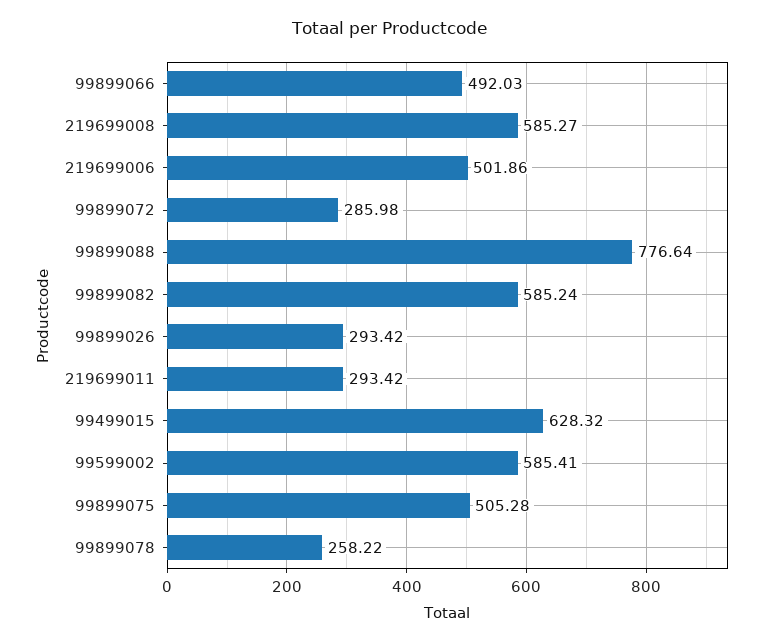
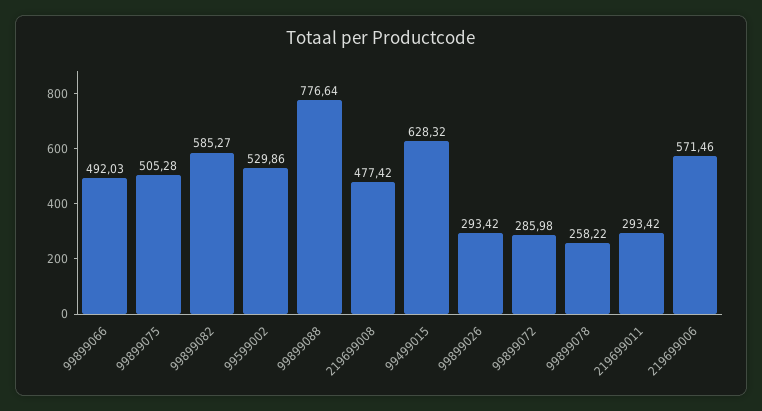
  {
    "99899066": 492.03,
-   "219699008": 585.27,
+   "219699008": 477.42,
-   "219699006": 501.86,
+   "219699006": 571.46,
    "99899072": 285.98,
    "99899088": 776.64,
-   "99899082": 585.24,
+   "99899082": 585.27,
    "99899026": 293.42,
    "219699011": 293.42,
    "99499015": 628.32,
-   "99599002": 585.41,
+   "99599002": 529.86,
    "99899075": 505.28,
    "99899078": 258.22
  }

